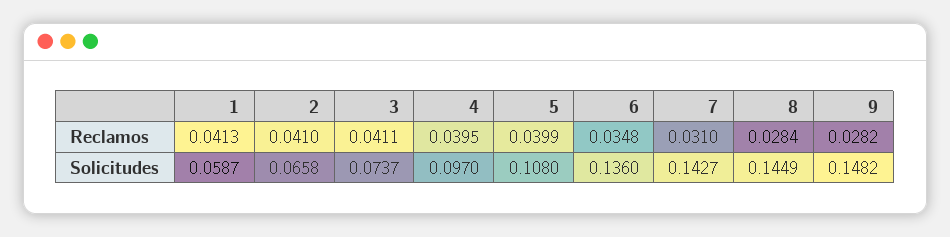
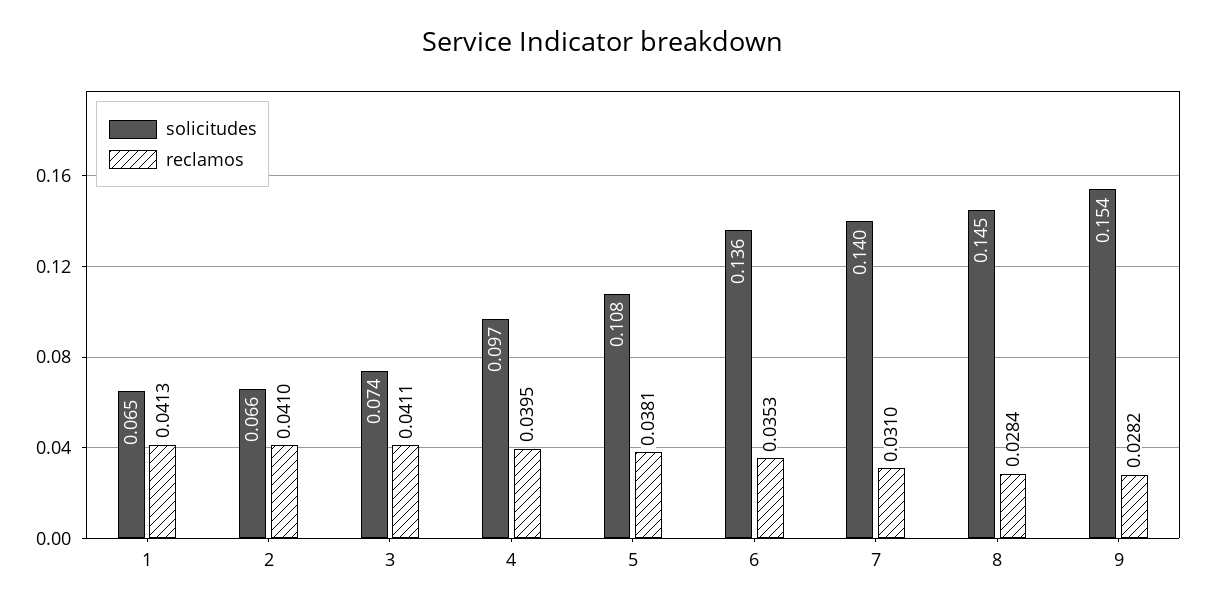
  {
    "Reclamos": {
      "1": 0.0413,
      "2": 0.041,
      "3": 0.0411,
      "4": 0.0395,
-     "5": 0.0399,
+     "5": 0.0381,
-     "6": 0.0348,
+     "6": 0.0353,
      "7": 0.031,
      "8": 0.0284,
      "9": 0.0282
    },
    "Solicitudes": {
-     "1": 0.0587,
+     "1": 0.065,
      "2": 0.0658,
      "3": 0.0737,
      "4": 0.097,
      "5": 0.108,
      "6": 0.136,
-     "7": 0.1427,
+     "7": 0.14,
      "8": 0.1449,
-     "9": 0.1482
+     "9": 0.154
    }
  }

